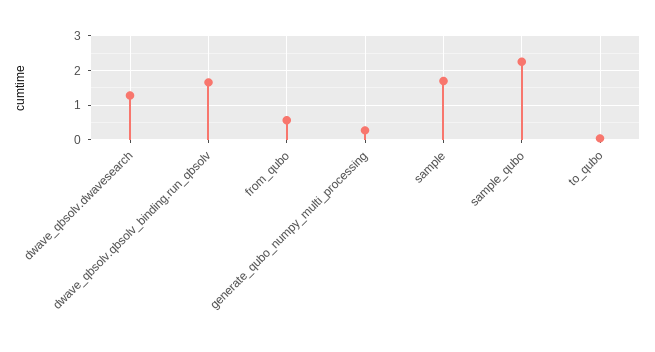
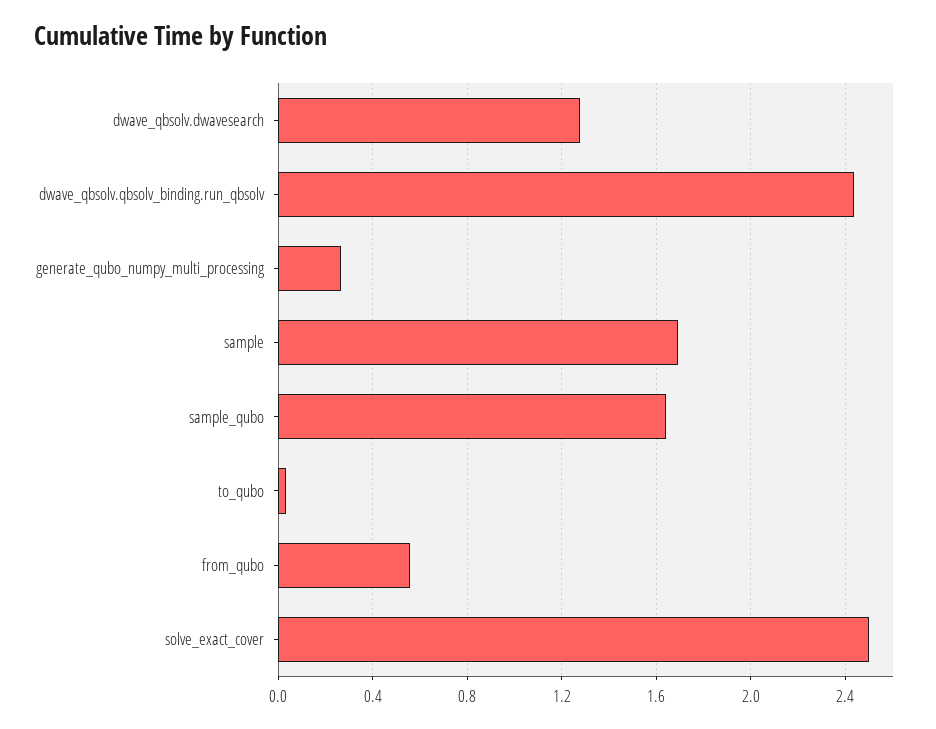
  {
    "dwave_qbsolv.dwavesearch": 1.3,
-   "dwave_qbsolv.qbsolv_binding.run_qbsolv": 1.6,
+   "dwave_qbsolv.qbsolv_binding.run_qbsolv": 2.45,
    "from_qubo": 0.55,
    "generate_qubo_numpy_multi_processing": 0.25,
    "sample": 1.7,
-   "sample_qubo": 2.2,
+   "sample_qubo": 1.65,
-   "to_qubo": 0.05
+   "to_qubo": 0.05,
+   "solve_exact_cover": 2.5
  }

